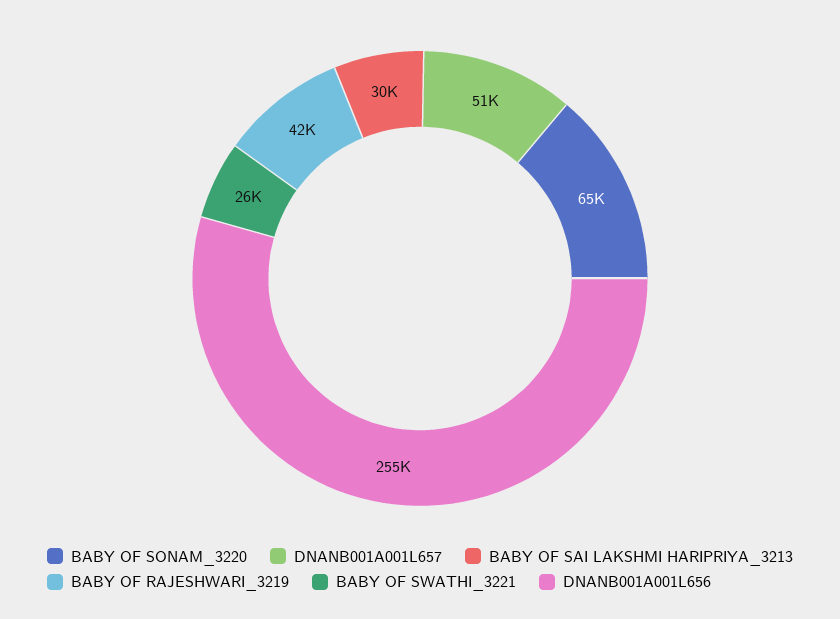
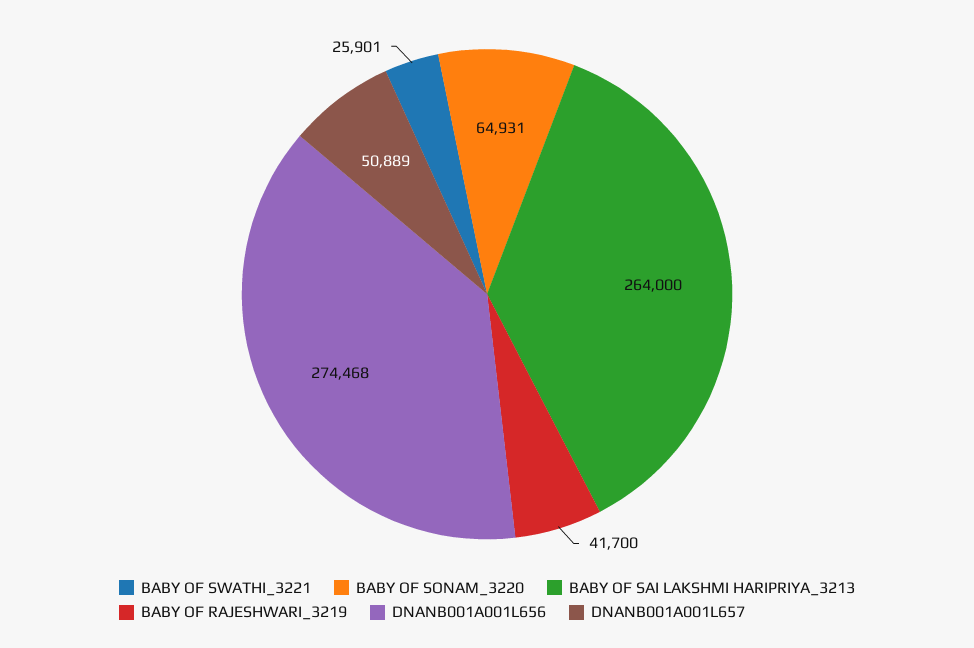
  {
    "BABY OF SONAM_3220": 64931,
    "DNANB001A001L657": 50889,
-   "BABY OF SAI LAKSHMI HARIPRIYA_3213": 30000,
+   "BABY OF SAI LAKSHMI HARIPRIYA_3213": 264000,
    "BABY OF RAJESHWARI_3219": 41700,
    "BABY OF SWATHI_3221": 25901,
-   "DNANB001A001L656": 255000
+   "DNANB001A001L656": 274468
  }

